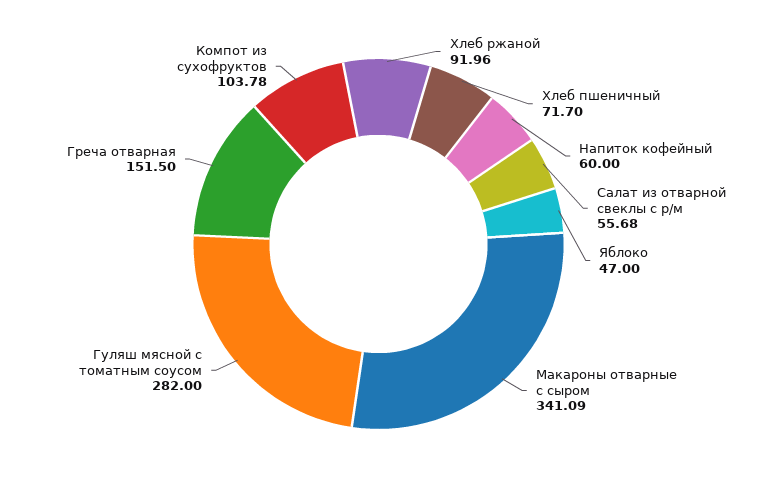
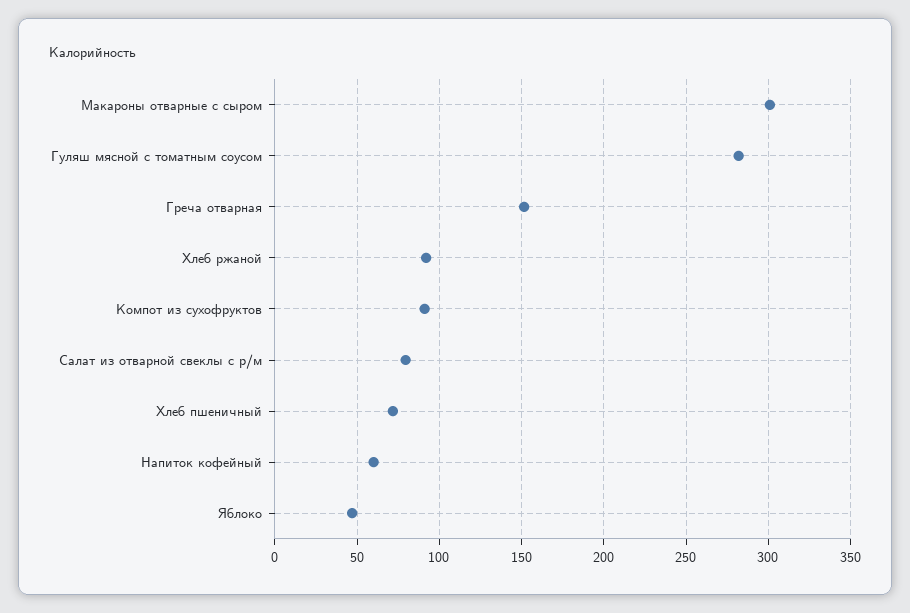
  {
    "Хлеб ржаной": 91.96,
    "Хлеб пшеничный": 71.7,
    "Напиток кофейный": 60,
-   "Салат из отварной свеклы с р/м": 55.68,
+   "Салат из отварной свеклы с р/м": 80,
    "Яблоко": 47,
-   "Макароны отварные с сыром": 341.09,
+   "Макароны отварные с сыром": 300,
    "Гуляш мясной с томатным соусом": 282,
    "Греча отварная": 151.5,
-   "Компот из сухофруктов": 103.78
+   "Компот из сухофруктов": 90
  }

